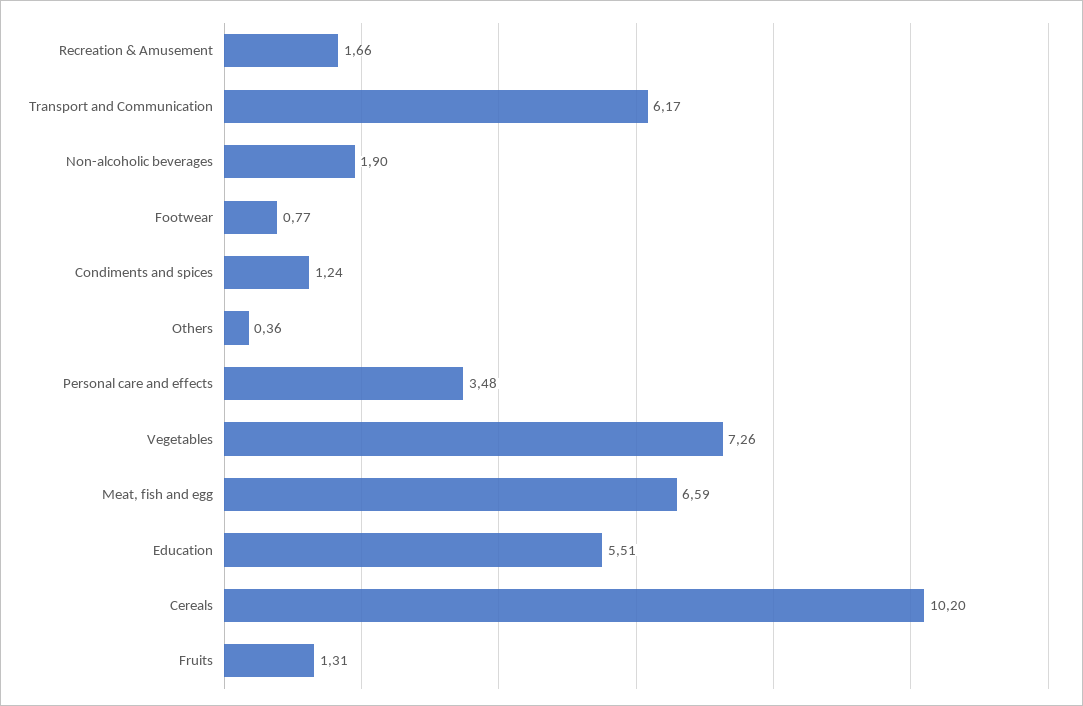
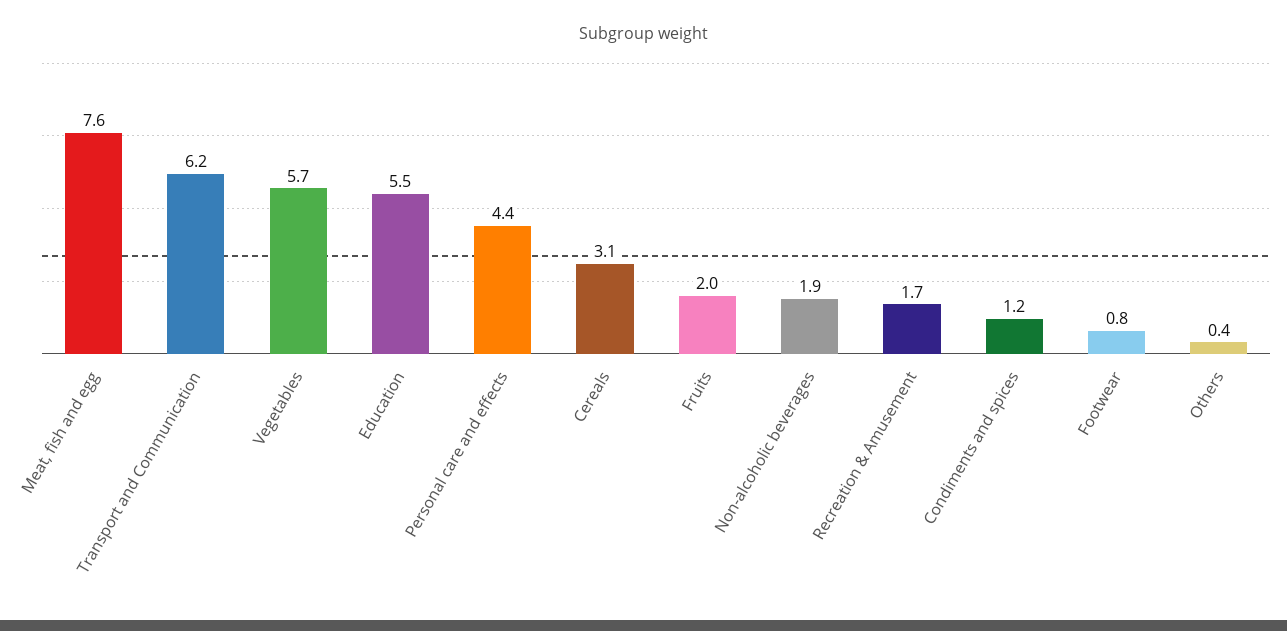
  {
    "Recreation & Amusement": 1.66,
    "Transport and Communication": 6.17,
    "Non-alcoholic beverages": 1.9,
    "Footwear": 0.77,
    "Condiments and spices": 1.24,
    "Others": 0.36,
-   "Personal care and effects": 3.48,
+   "Personal care and effects": 4.4,
-   "Vegetables": 7.26,
+   "Vegetables": 5.7,
-   "Meat, fish and egg": 6.59,
+   "Meat, fish and egg": 7.6,
    "Education": 5.51,
-   "Cereals": 10.2,
+   "Cereals": 3.1,
-   "Fruits": 1.31
+   "Fruits": 2
  }

